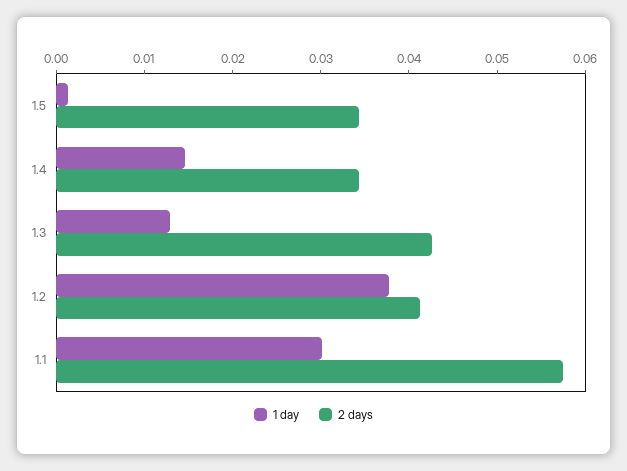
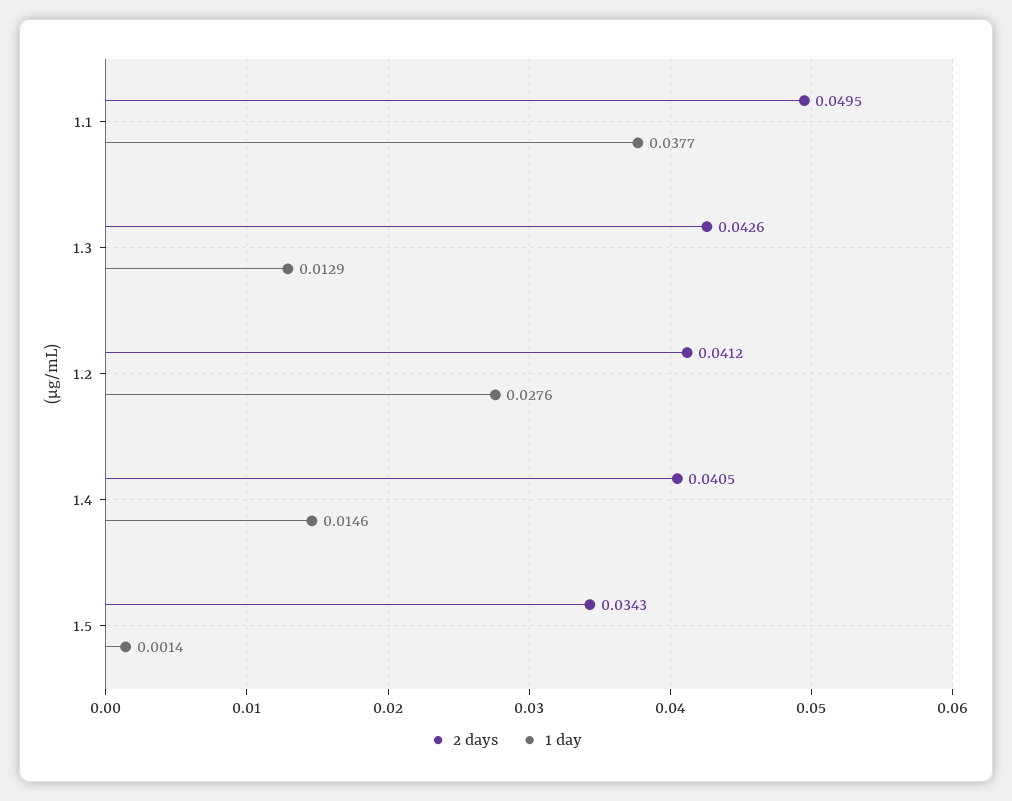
  {
    "1 day": {
      "1.5": 0.0014,
      "1.4": 0.0146,
      "1.3": 0.0129,
-     "1.2": 0.038,
+     "1.2": 0.0276,
-     "1.1": 0.03
+     "1.1": 0.0377
    },
    "2 days": {
      "1.5": 0.0343,
-     "1.4": 0.034,
+     "1.4": 0.0405,
      "1.3": 0.0426,
      "1.2": 0.0412,
-     "1.1": 0.058
+     "1.1": 0.0495
    }
  }

